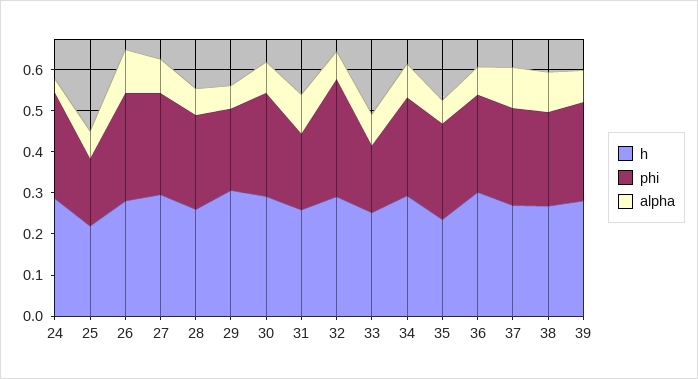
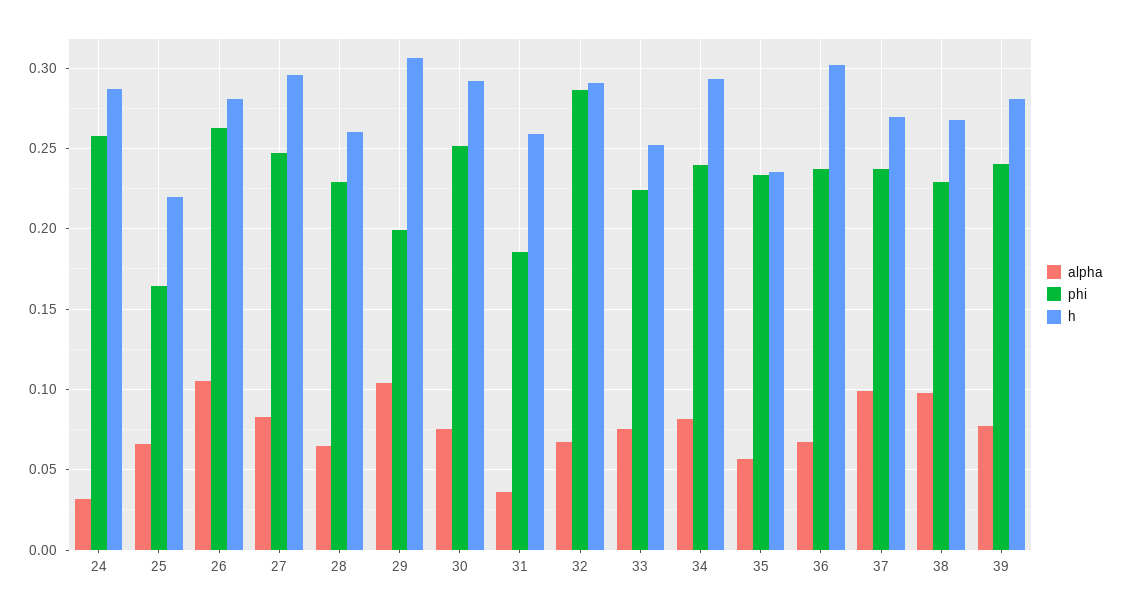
  {
    "h": {
      "24": 0.285,
      "25": 0.22,
      "26": 0.28,
      "27": 0.295,
      "28": 0.26,
      "29": 0.305,
      "30": 0.29,
      "31": 0.26,
      "32": 0.29,
      "33": 0.25,
      "34": 0.295,
      "35": 0.235,
      "36": 0.3,
      "37": 0.27,
      "38": 0.27,
      "39": 0.28
    },
    "phi": {
      "24": 0.26,
      "25": 0.165,
      "26": 0.265,
      "27": 0.245,
      "28": 0.23,
      "29": 0.2,
      "30": 0.25,
      "31": 0.185,
      "32": 0.285,
-     "33": 0.16,
+     "33": 0.225,
      "34": 0.24,
      "35": 0.235,
      "36": 0.24,
      "37": 0.235,
      "38": 0.23,
      "39": 0.24
    },
    "alpha": {
      "24": 0.03,
      "25": 0.065,
      "26": 0.105,
      "27": 0.085,
      "28": 0.065,
-     "29": 0.06,
+     "29": 0.105,
      "30": 0.075,
-     "31": 0.1,
+     "31": 0.035,
      "32": 0.065,
      "33": 0.075,
      "34": 0.08,
      "35": 0.055,
      "36": 0.065,
      "37": 0.1,
      "38": 0.1,
      "39": 0.08
    }
  }

